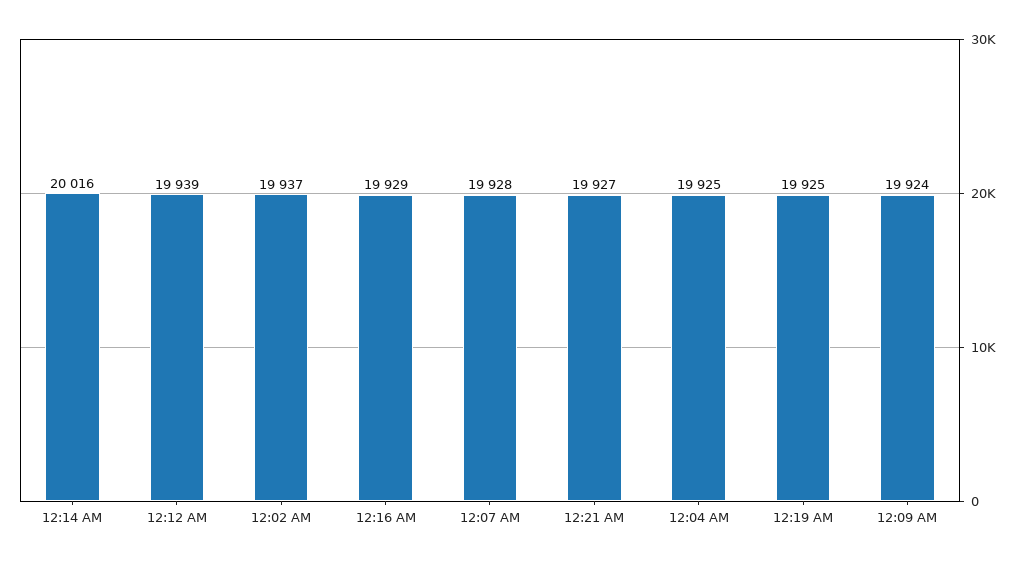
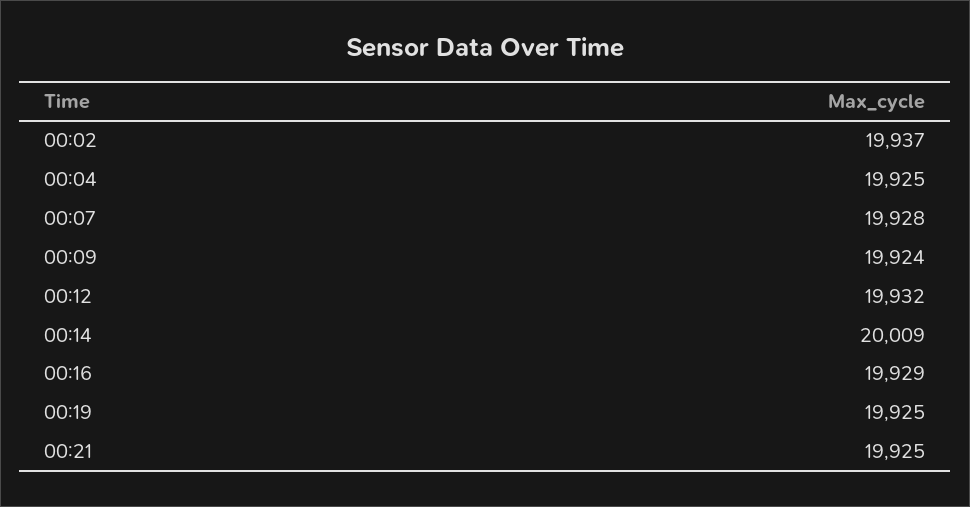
  {
-   "12:14 AM": 20016,
+   "12:14 AM": 20009,
-   "12:12 AM": 19939,
+   "12:12 AM": 19932,
    "12:02 AM": 19937,
    "12:16 AM": 19929,
    "12:07 AM": 19928,
-   "12:21 AM": 19927,
+   "12:21 AM": 19925,
    "12:04 AM": 19925,
    "12:19 AM": 19925,
    "12:09 AM": 19924
  }

